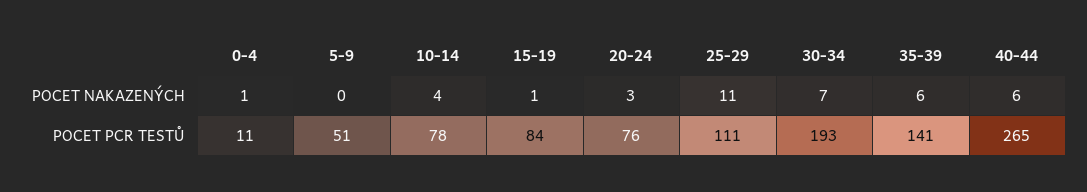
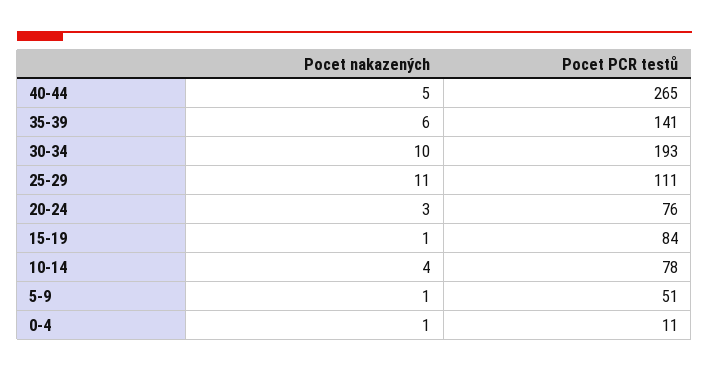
  {
    "0-4": {
      "POCET NAKAZENÝCH": 1,
      "POCET PCR TESTŮ": 11
    },
    "5-9": {
-     "POCET NAKAZENÝCH": 0,
+     "POCET NAKAZENÝCH": 1,
      "POCET PCR TESTŮ": 51
    },
    "10-14": {
      "POCET NAKAZENÝCH": 4,
      "POCET PCR TESTŮ": 78
    },
    "15-19": {
      "POCET NAKAZENÝCH": 1,
      "POCET PCR TESTŮ": 84
    },
    "20-24": {
      "POCET NAKAZENÝCH": 3,
      "POCET PCR TESTŮ": 76
    },
    "25-29": {
      "POCET NAKAZENÝCH": 11,
      "POCET PCR TESTŮ": 111
    },
    "30-34": {
-     "POCET NAKAZENÝCH": 7,
+     "POCET NAKAZENÝCH": 10,
      "POCET PCR TESTŮ": 193
    },
    "35-39": {
      "POCET NAKAZENÝCH": 6,
      "POCET PCR TESTŮ": 141
    },
    "40-44": {
-     "POCET NAKAZENÝCH": 6,
+     "POCET NAKAZENÝCH": 5,
      "POCET PCR TESTŮ": 265
    }
  }

